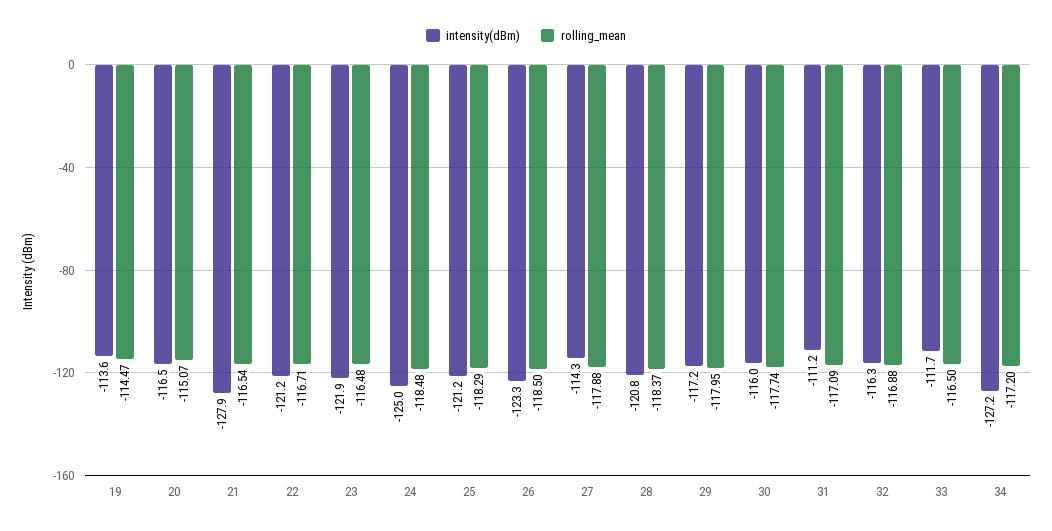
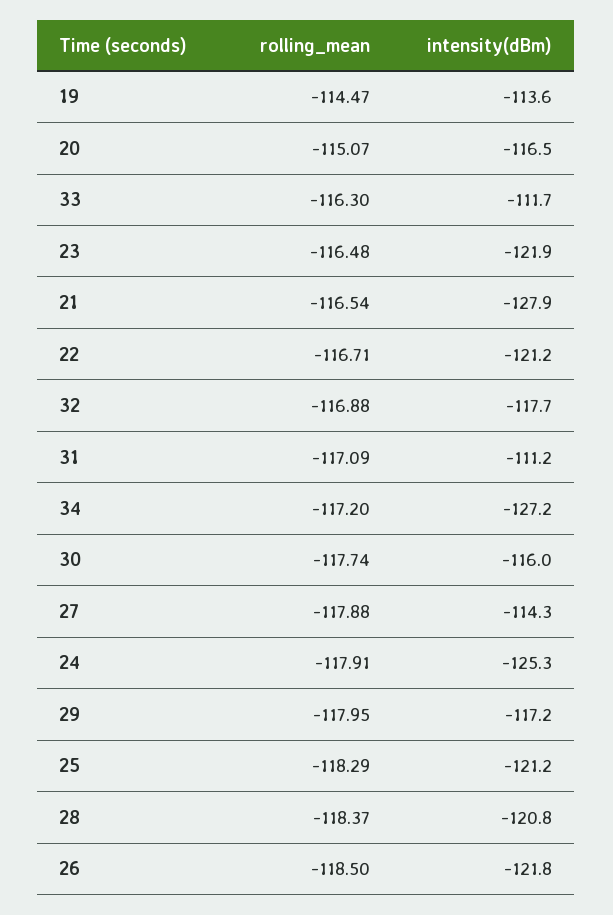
  {
    "intensity(dBm)": {
      "19": -113.6,
      "20": -116.5,
      "21": -127.9,
      "22": -121.2,
      "23": -121.9,
-     "24": -125,
+     "24": -125.3,
      "25": -121.2,
-     "26": -123.3,
+     "26": -121.8,
      "27": -114.3,
      "28": -120.8,
      "29": -117.2,
      "30": -116,
      "31": -111.2,
-     "32": -116.3,
+     "32": -117.7,
      "33": -111.7,
      "34": -127.2
    },
    "rolling_mean": {
      "19": -114.47,
      "20": -115.07,
      "21": -116.54,
      "22": -116.71,
      "23": -116.48,
-     "24": -118.48,
+     "24": -117.91,
      "25": -118.29,
      "26": -118.5,
      "27": -117.88,
      "28": -118.37,
      "29": -117.95,
      "30": -117.74,
      "31": -117.09,
      "32": -116.88,
-     "33": -116.5,
+     "33": -116.3,
      "34": -117.2
    }
  }

